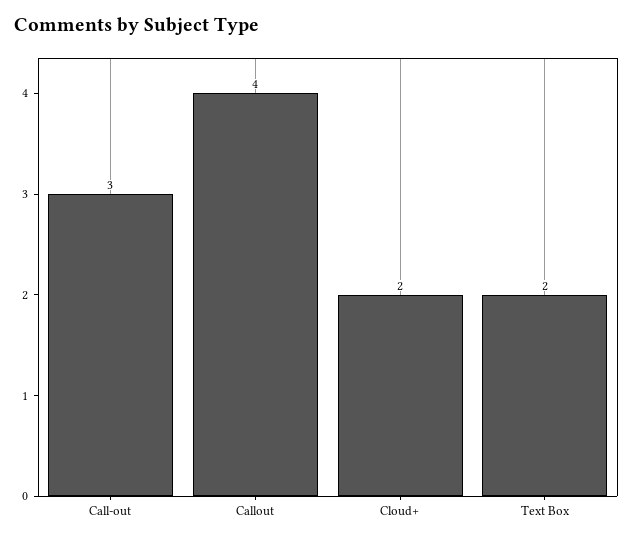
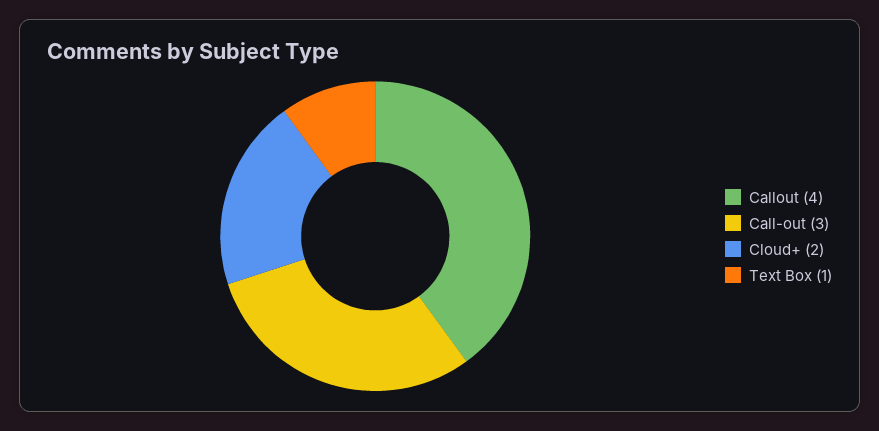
  {
    "Call-out": 3,
    "Callout": 4,
    "Cloud+": 2,
-   "Text Box": 2
+   "Text Box": 1
  }

